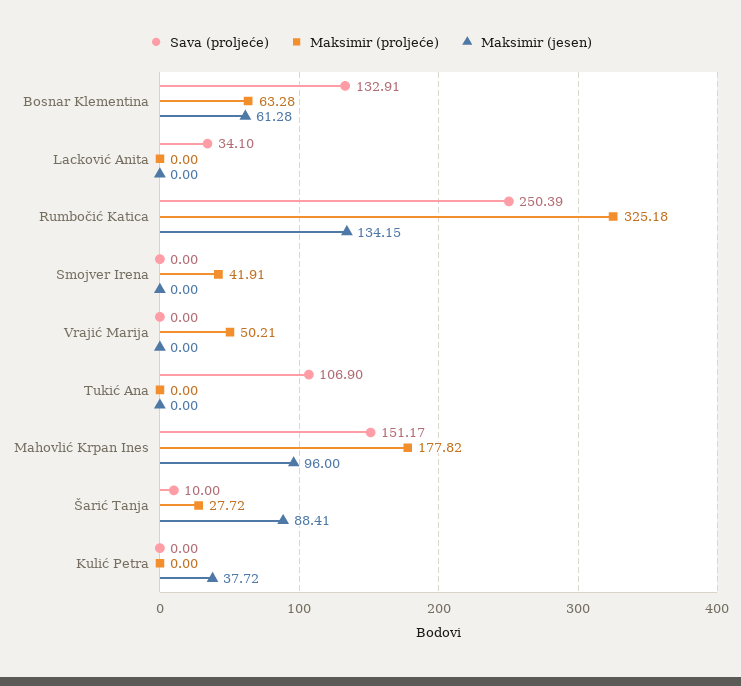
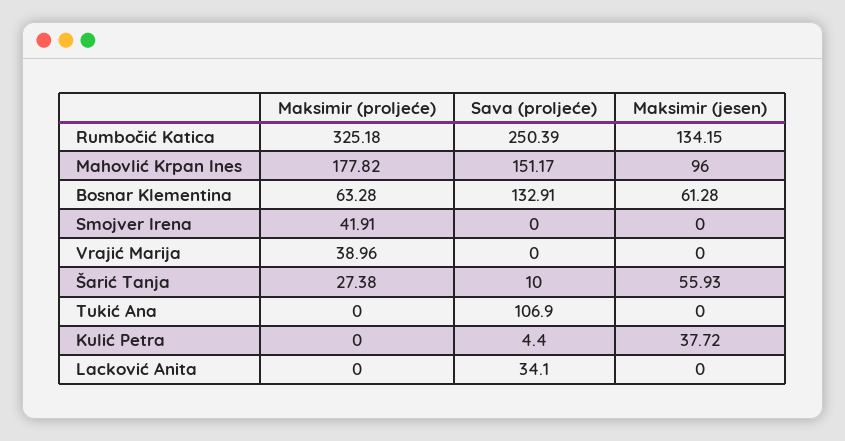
  {
    "Sava (proljeće)": {
      "Bosnar Klementina": 132.91,
      "Lacković Anita": 34.1,
      "Rumbočić Katica": 250.39,
      "Smojver Irena": 0,
      "Vrajić Marija": 0,
      "Tukić Ana": 106.9,
      "Mahovlić Krpan Ines": 151.17,
      "Šarić Tanja": 10,
-     "Kulić Petra": 0
+     "Kulić Petra": 4.4
    },
    "Maksimir (proljeće)": {
      "Bosnar Klementina": 63.28,
      "Lacković Anita": 0,
      "Rumbočić Katica": 325.18,
      "Smojver Irena": 41.91,
-     "Vrajić Marija": 50.21,
+     "Vrajić Marija": 38.96,
      "Tukić Ana": 0,
      "Mahovlić Krpan Ines": 177.82,
-     "Šarić Tanja": 27.72,
+     "Šarić Tanja": 27.38,
      "Kulić Petra": 0
    },
    "Maksimir (jesen)": {
      "Bosnar Klementina": 61.28,
      "Lacković Anita": 0,
      "Rumbočić Katica": 134.15,
      "Smojver Irena": 0,
      "Vrajić Marija": 0,
      "Tukić Ana": 0,
      "Mahovlić Krpan Ines": 96,
-     "Šarić Tanja": 88.41,
+     "Šarić Tanja": 55.93,
      "Kulić Petra": 37.72
    }
  }

